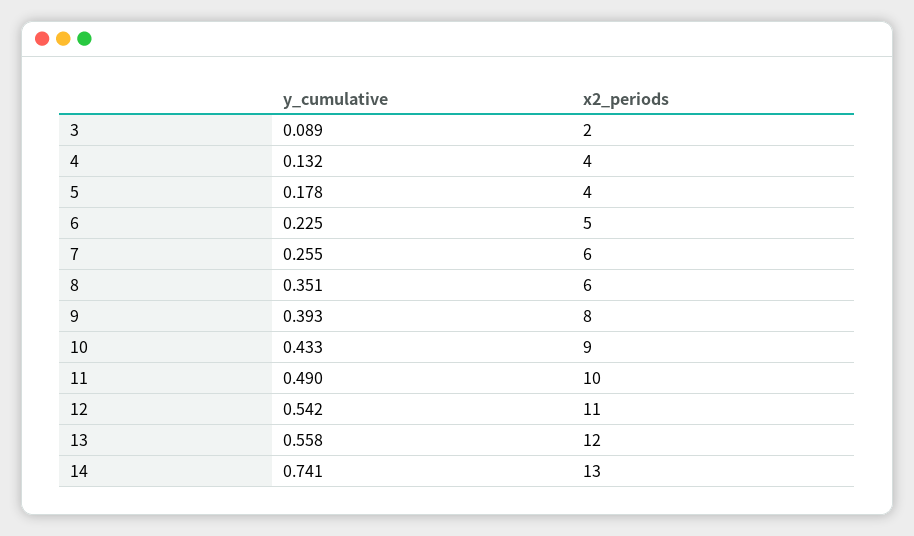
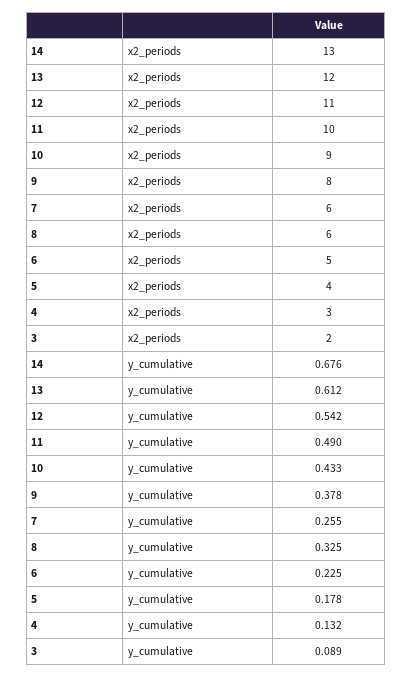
  {
    "y_cumulative": {
      "3": 0.089,
      "4": 0.132,
      "5": 0.178,
      "6": 0.225,
      "7": 0.255,
-     "8": 0.351,
+     "8": 0.325,
-     "9": 0.393,
+     "9": 0.378,
      "10": 0.433,
      "11": 0.49,
      "12": 0.542,
-     "13": 0.558,
+     "13": 0.612,
-     "14": 0.741
+     "14": 0.676
    },
    "x2_periods": {
      "3": 2,
-     "4": 4,
+     "4": 3,
      "5": 4,
      "6": 5,
      "7": 6,
      "8": 6,
      "9": 8,
      "10": 9,
      "11": 10,
      "12": 11,
      "13": 12,
      "14": 13
    }
  }

